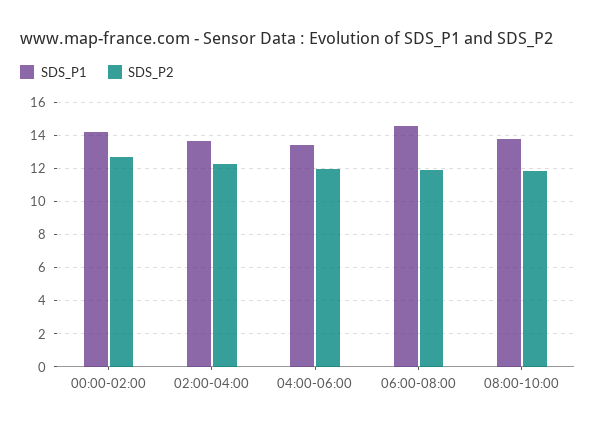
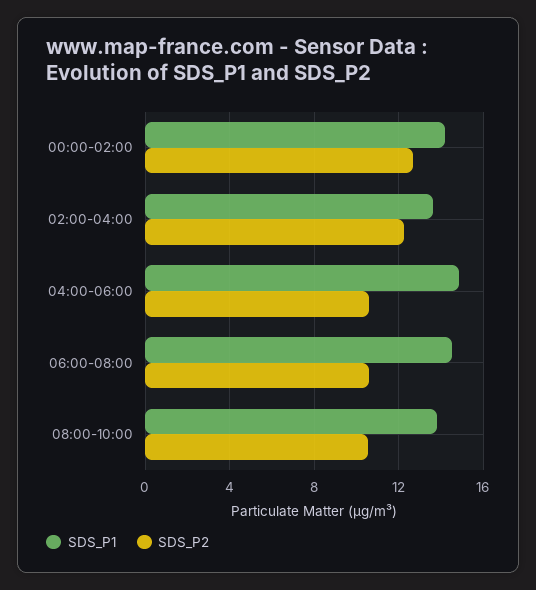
  {
    "SDS_P1": {
      "00:00-02:00": 14,
      "02:00-04:00": 13.5,
-     "04:00-06:00": 13.5,
+     "04:00-06:00": 15,
      "06:00-08:00": 14.5,
      "08:00-10:00": 14
    },
    "SDS_P2": {
      "00:00-02:00": 12.5,
      "02:00-04:00": 12.5,
-     "04:00-06:00": 12,
+     "04:00-06:00": 10.5,
-     "06:00-08:00": 12,
+     "06:00-08:00": 10.5,
-     "08:00-10:00": 12
+     "08:00-10:00": 10.5
    }
  }

